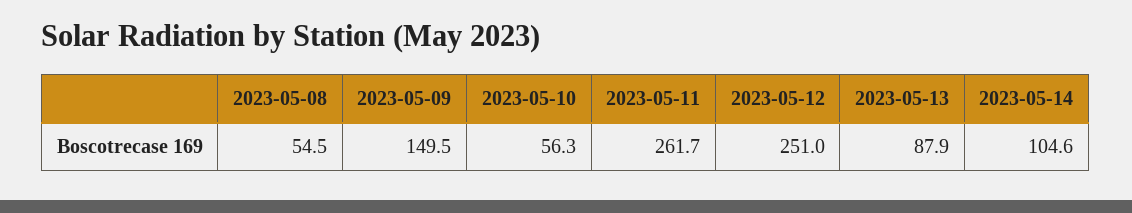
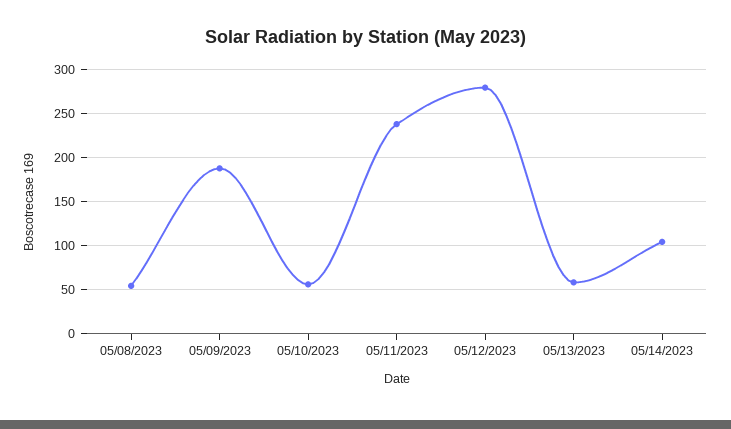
  {
    "2023-05-08": 54.5,
-   "2023-05-09": 149.5,
+   "2023-05-09": 190,
    "2023-05-10": 56.3,
-   "2023-05-11": 261.7,
+   "2023-05-11": 240,
-   "2023-05-12": 251,
+   "2023-05-12": 280,
-   "2023-05-13": 87.9,
+   "2023-05-13": 60,
    "2023-05-14": 104.6
  }

